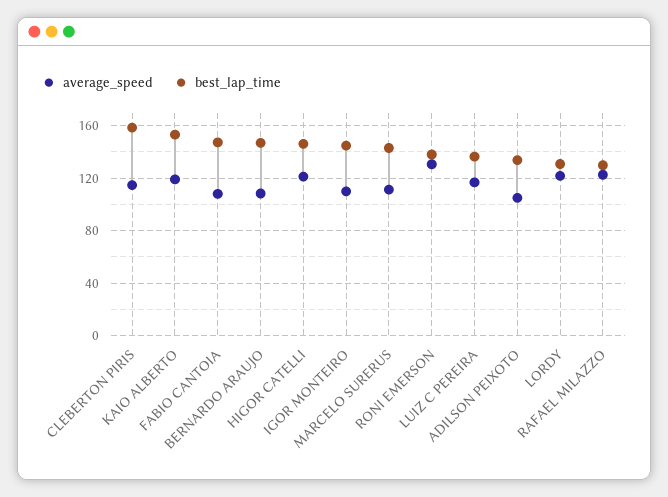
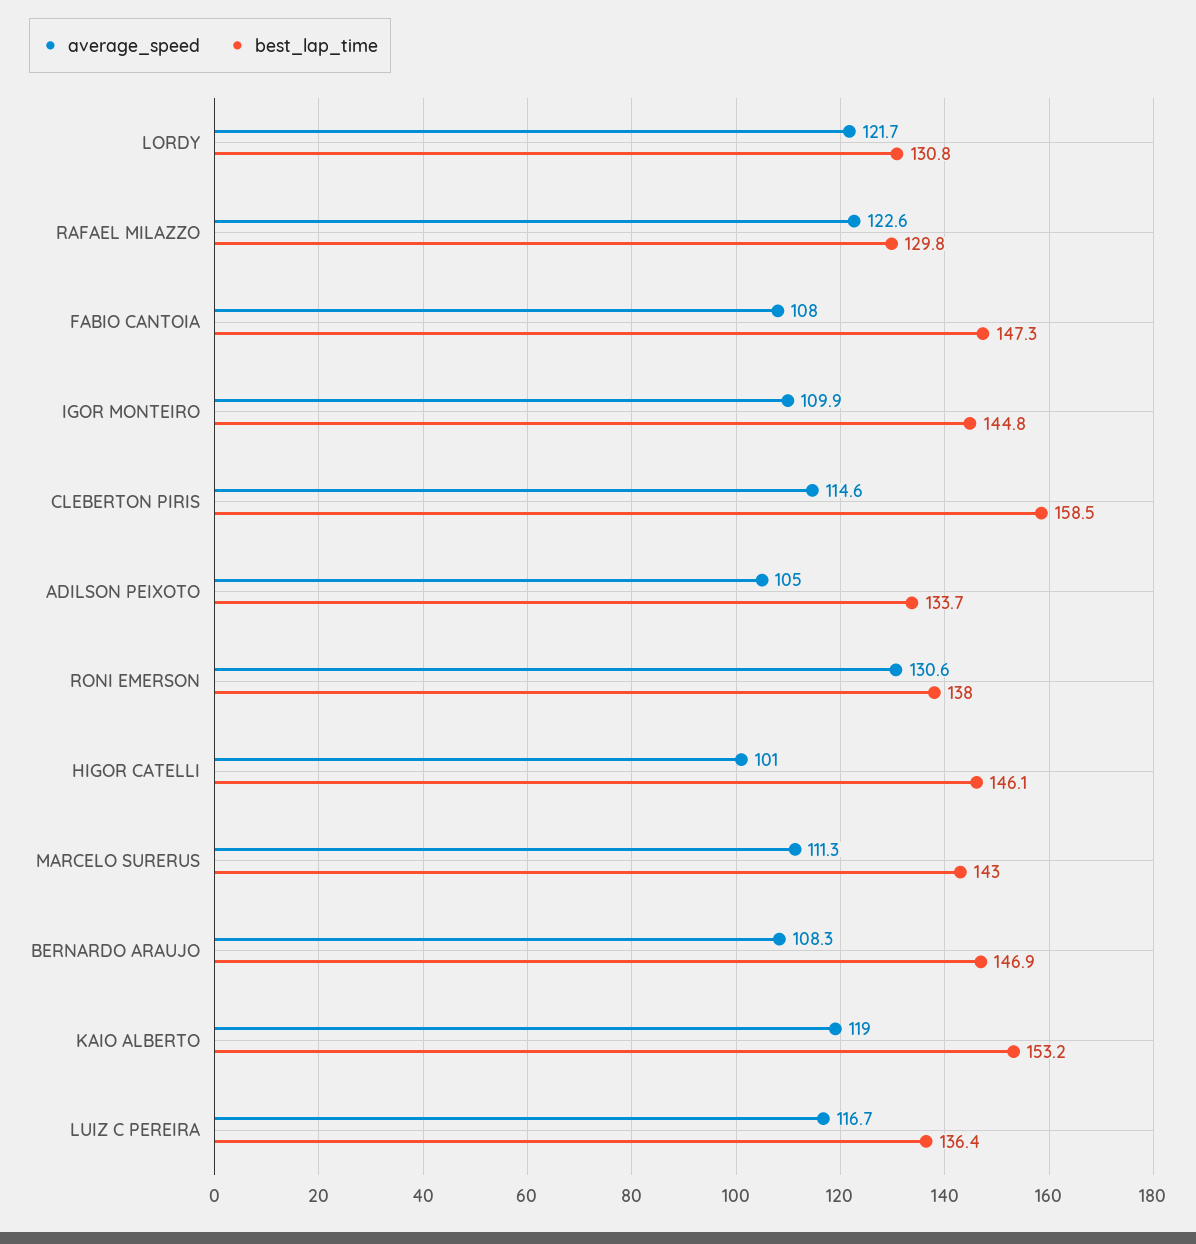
  {
    "average_speed": {
      "CLEBERTON PIRIS": 114.6,
      "KAIO ALBERTO": 119,
      "FABIO CANTOIA": 108,
      "BERNARDO ARAUJO": 108.3,
-     "HIGOR CATELLI": 120,
+     "HIGOR CATELLI": 101,
      "IGOR MONTEIRO": 109.9,
      "MARCELO SURERUS": 111.3,
      "RONI EMERSON": 130.6,
      "LUIZ C PEREIRA": 116.7,
      "ADILSON PEIXOTO": 105,
      "LORDY": 121.7,
      "RAFAEL MILAZZO": 122.6
    },
    "best_lap_time": {
      "CLEBERTON PIRIS": 158.5,
      "KAIO ALBERTO": 153.2,
      "FABIO CANTOIA": 147.3,
      "BERNARDO ARAUJO": 146.9,
      "HIGOR CATELLI": 146.1,
      "IGOR MONTEIRO": 144.8,
      "MARCELO SURERUS": 143,
      "RONI EMERSON": 138,
      "LUIZ C PEREIRA": 136.4,
      "ADILSON PEIXOTO": 133.7,
      "LORDY": 130.8,
      "RAFAEL MILAZZO": 129.8
    }
  }

